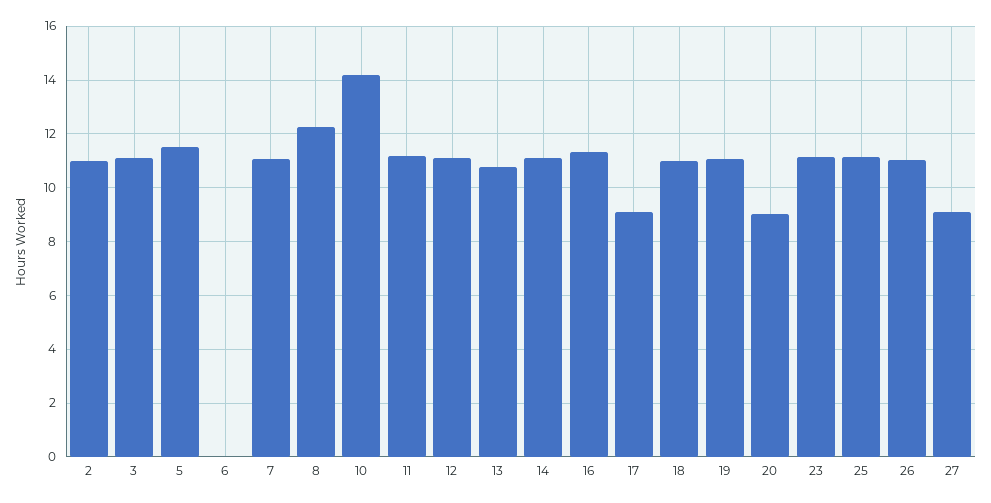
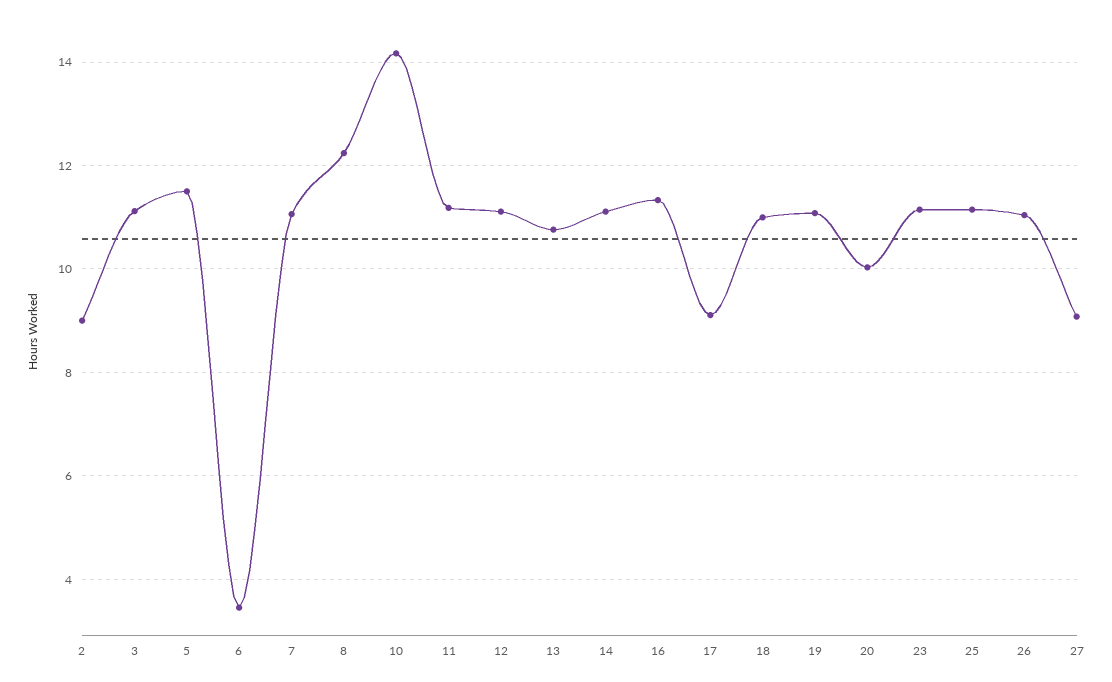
  {
-   "2": 11,
+   "2": 9,
    "3": 11.2,
    "5": 11.6,
-   "6": 0,
+   "6": 3.4,
    "7": 11,
    "8": 12.2,
    "10": 14.2,
    "11": 11.2,
    "12": 11.2,
    "13": 10.8,
    "14": 11.2,
    "16": 11.4,
    "17": 9.2,
    "18": 11,
    "19": 11,
-   "20": 9,
+   "20": 10,
    "23": 11.2,
    "25": 11.2,
    "26": 11,
    "27": 9
  }

